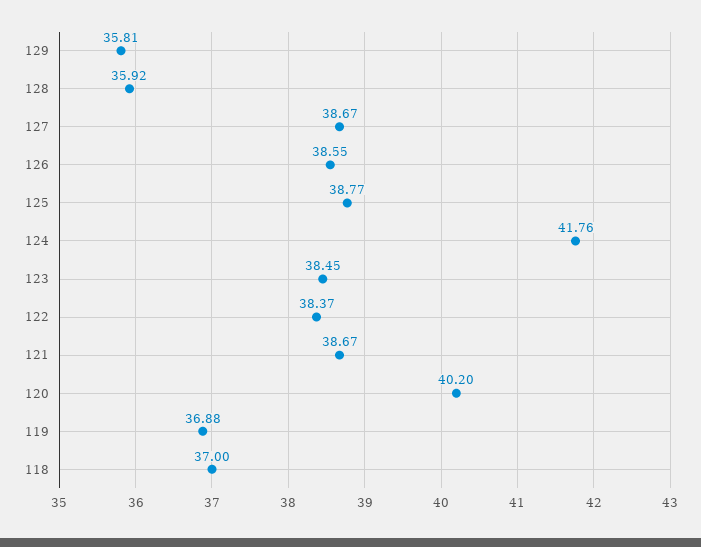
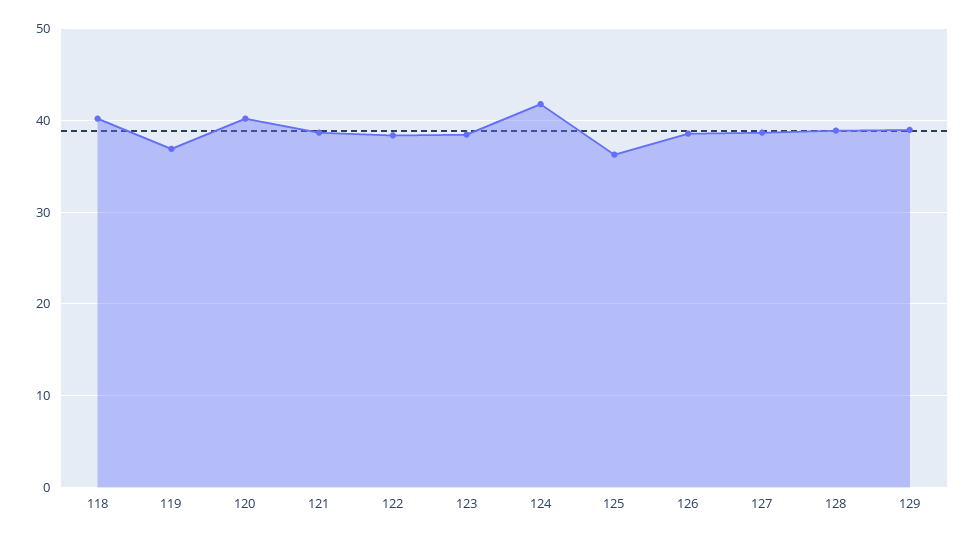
  {
-   "129": 35.81,
+   "129": 39,
-   "128": 35.92,
+   "128": 39,
    "127": 38.67,
    "126": 38.55,
-   "125": 38.77,
+   "125": 36,
    "124": 41.76,
    "123": 38.45,
    "122": 38.37,
    "121": 38.67,
    "120": 40.2,
    "119": 36.88,
-   "118": 37
+   "118": 40
  }

